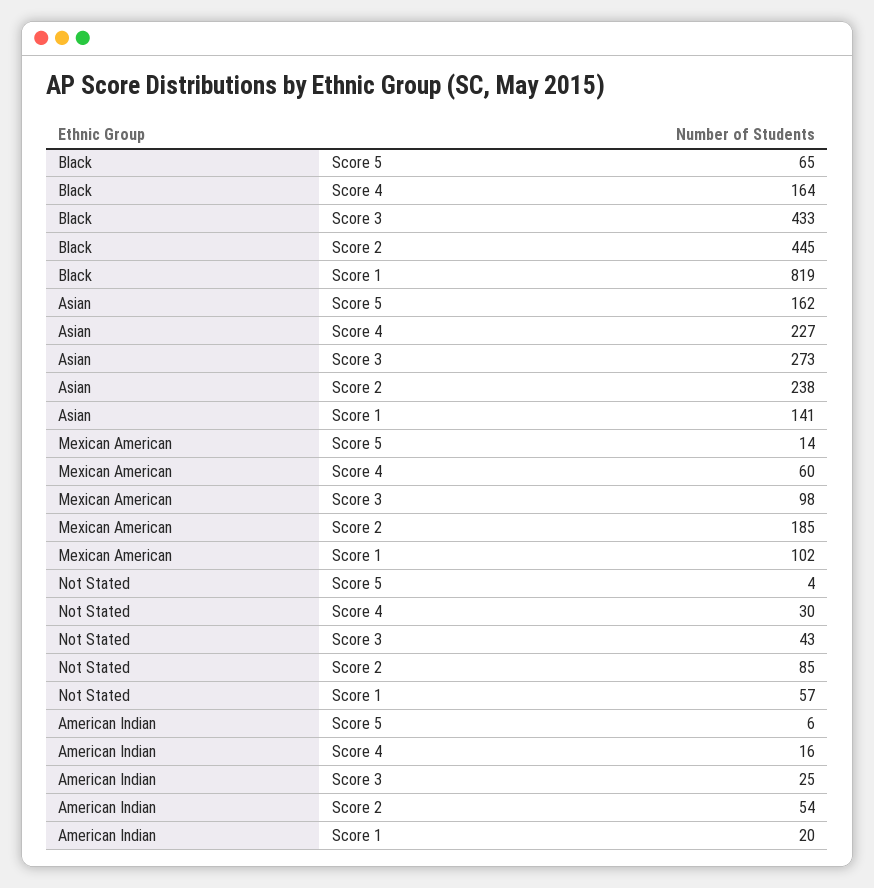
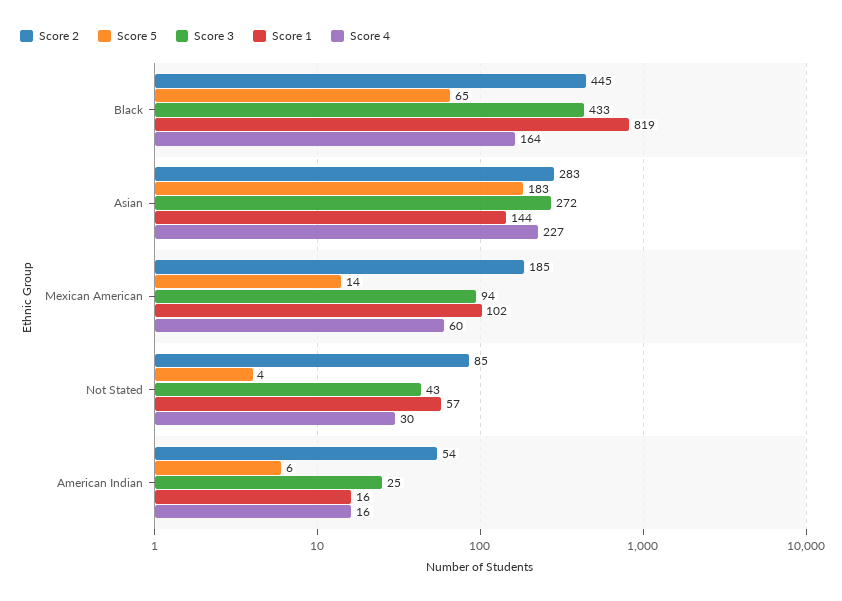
  {
    "Score 5": {
      "Black": 65,
-     "Asian": 162,
+     "Asian": 183,
      "Mexican American": 14,
      "Not Stated": 4,
      "American Indian": 6
    },
    "Score 4": {
      "Black": 164,
      "Asian": 227,
      "Mexican American": 60,
      "Not Stated": 30,
      "American Indian": 16
    },
    "Score 3": {
      "Black": 433,
-     "Asian": 273,
+     "Asian": 272,
-     "Mexican American": 98,
+     "Mexican American": 94,
      "Not Stated": 43,
      "American Indian": 25
    },
    "Score 2": {
      "Black": 445,
-     "Asian": 238,
+     "Asian": 283,
      "Mexican American": 185,
      "Not Stated": 85,
      "American Indian": 54
    },
    "Score 1": {
      "Black": 819,
-     "Asian": 141,
+     "Asian": 144,
      "Mexican American": 102,
      "Not Stated": 57,
-     "American Indian": 20
+     "American Indian": 16
    }
  }

